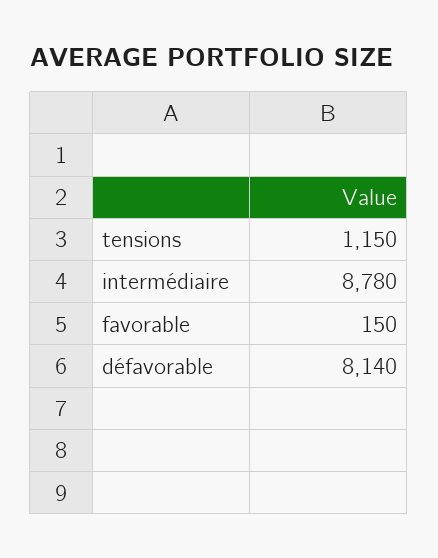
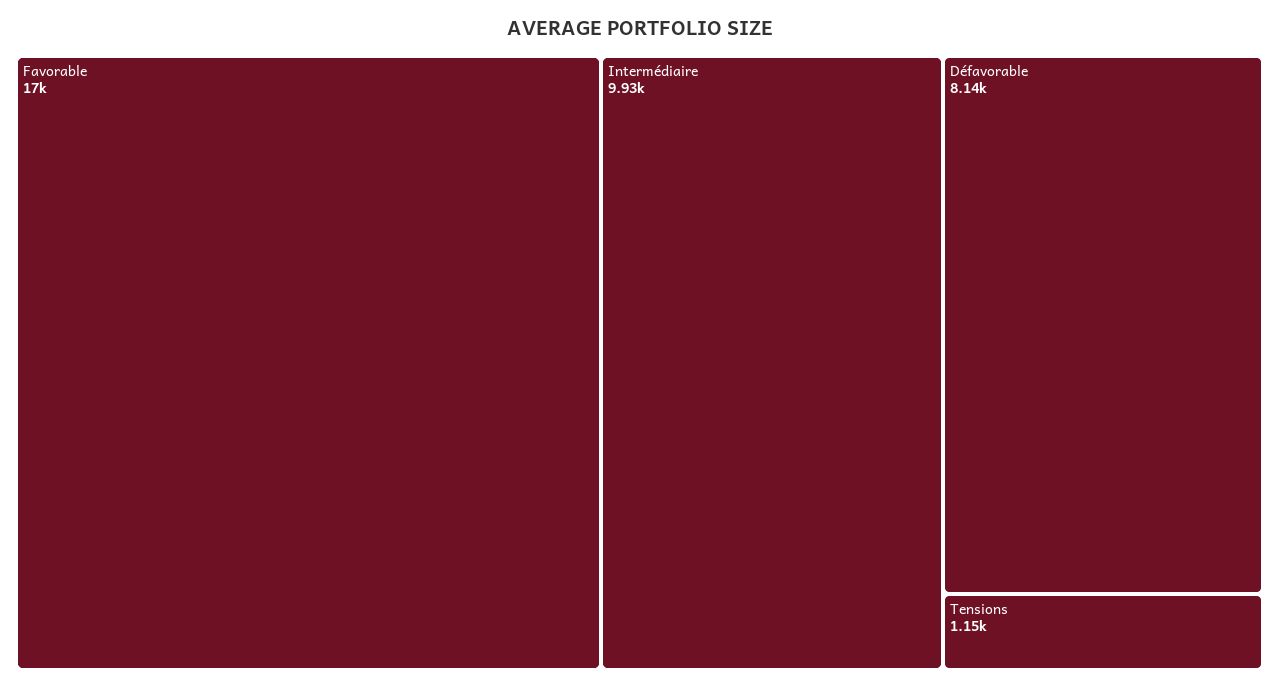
  {
    "tensions": 1150,
-   "intermédiaire": 8780,
+   "intermédiaire": 9930,
-   "favorable": 150,
+   "favorable": 17000,
    "défavorable": 8140
  }

